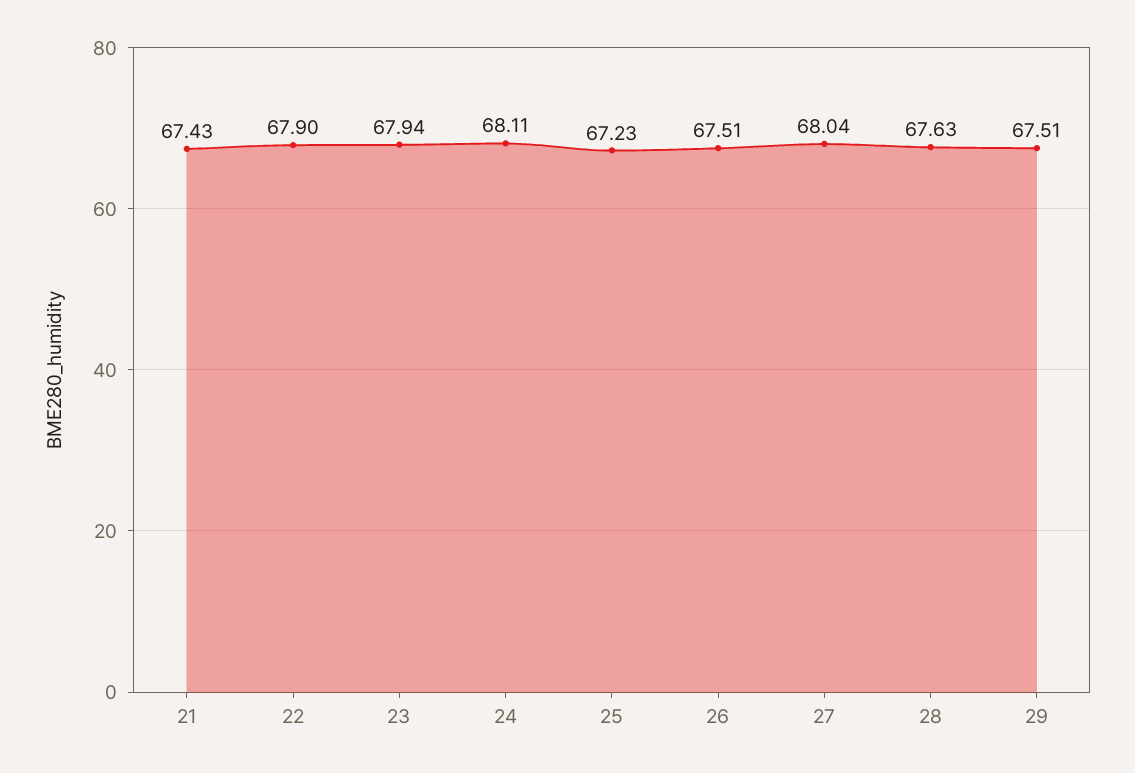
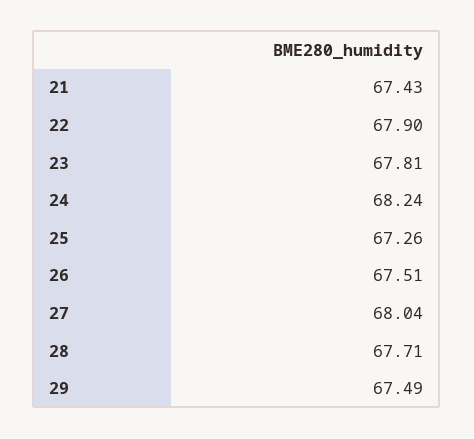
  {
    "21": 67.43,
    "22": 67.9,
-   "23": 67.94,
+   "23": 67.81,
-   "24": 68.11,
+   "24": 68.24,
-   "25": 67.23,
+   "25": 67.26,
    "26": 67.51,
    "27": 68.04,
-   "28": 67.63,
+   "28": 67.71,
-   "29": 67.51
+   "29": 67.49
  }

